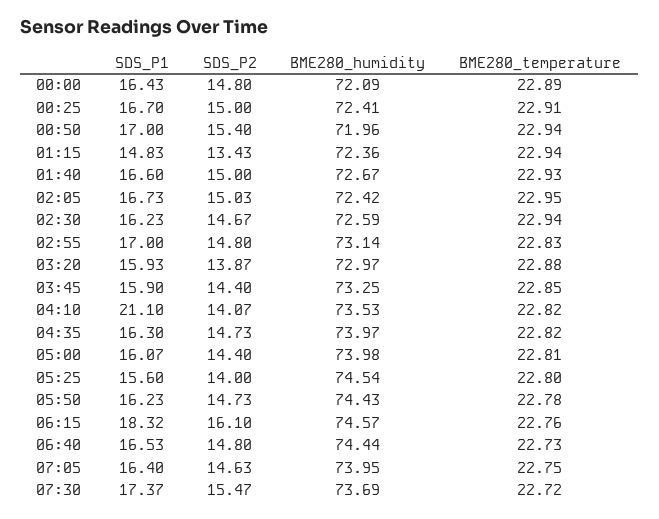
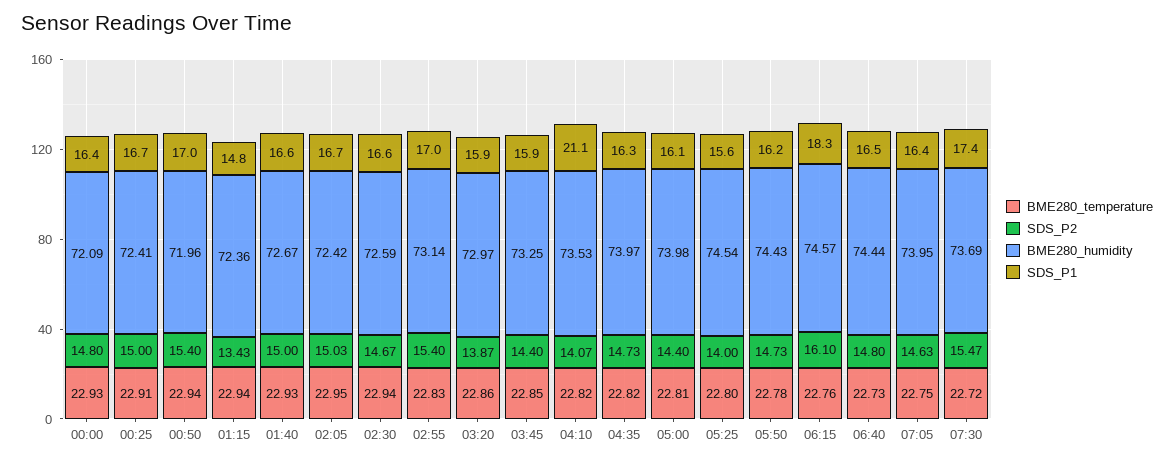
  {
    "SDS_P1": {
      "00:00": 16.43,
      "00:25": 16.7,
      "00:50": 17,
      "01:15": 14.83,
      "01:40": 16.6,
      "02:05": 16.73,
-     "02:30": 16.23,
+     "02:30": 16.6,
      "02:55": 17,
      "03:20": 15.93,
      "03:45": 15.9,
      "04:10": 21.1,
      "04:35": 16.3,
      "05:00": 16.07,
      "05:25": 15.6,
      "05:50": 16.23,
      "06:15": 18.32,
      "06:40": 16.53,
      "07:05": 16.4,
      "07:30": 17.37
    },
    "SDS_P2": {
      "00:00": 14.8,
      "00:25": 15,
      "00:50": 15.4,
      "01:15": 13.43,
      "01:40": 15,
      "02:05": 15.03,
      "02:30": 14.67,
-     "02:55": 14.8,
+     "02:55": 15.4,
      "03:20": 13.87,
      "03:45": 14.4,
      "04:10": 14.07,
      "04:35": 14.73,
      "05:00": 14.4,
      "05:25": 14,
      "05:50": 14.73,
      "06:15": 16.1,
      "06:40": 14.8,
      "07:05": 14.63,
      "07:30": 15.47
    },
    "BME280_humidity": {
      "00:00": 72.09,
      "00:25": 72.41,
      "00:50": 71.96,
      "01:15": 72.36,
      "01:40": 72.67,
      "02:05": 72.42,
      "02:30": 72.59,
      "02:55": 73.14,
      "03:20": 72.97,
      "03:45": 73.25,
      "04:10": 73.53,
      "04:35": 73.97,
      "05:00": 73.98,
      "05:25": 74.54,
      "05:50": 74.43,
      "06:15": 74.57,
      "06:40": 74.44,
      "07:05": 73.95,
      "07:30": 73.69
    },
    "BME280_temperature": {
-     "00:00": 22.89,
+     "00:00": 22.93,
      "00:25": 22.91,
      "00:50": 22.94,
      "01:15": 22.94,
      "01:40": 22.93,
      "02:05": 22.95,
      "02:30": 22.94,
      "02:55": 22.83,
-     "03:20": 22.88,
+     "03:20": 22.86,
      "03:45": 22.85,
      "04:10": 22.82,
      "04:35": 22.82,
      "05:00": 22.81,
      "05:25": 22.8,
      "05:50": 22.78,
      "06:15": 22.76,
      "06:40": 22.73,
      "07:05": 22.75,
      "07:30": 22.72
    }
  }

